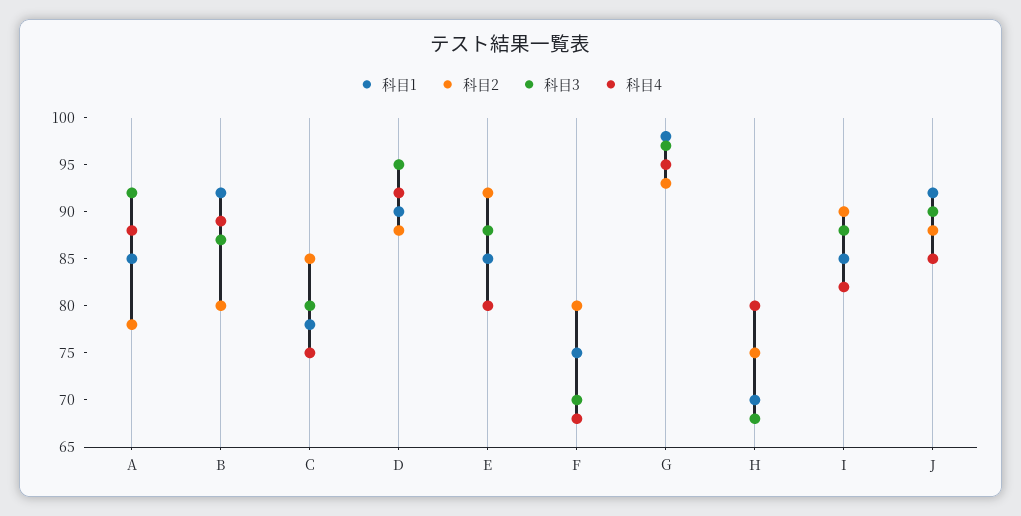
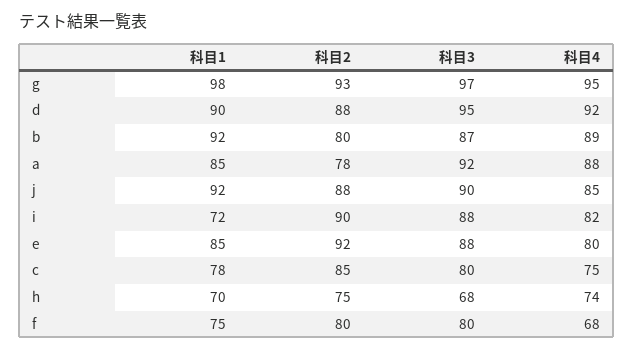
  {
    "科目1": {
      "A": 85,
      "B": 92,
      "C": 78,
      "D": 90,
      "E": 85,
      "F": 75,
      "G": 98,
      "H": 70,
-     "I": 85,
+     "I": 72,
      "J": 92
    },
    "科目2": {
      "A": 78,
      "B": 80,
      "C": 85,
      "D": 88,
      "E": 92,
      "F": 80,
      "G": 93,
      "H": 75,
      "I": 90,
      "J": 88
    },
    "科目3": {
      "A": 92,
      "B": 87,
      "C": 80,
      "D": 95,
      "E": 88,
-     "F": 70,
+     "F": 80,
      "G": 97,
      "H": 68,
      "I": 88,
      "J": 90
    },
    "科目4": {
      "A": 88,
      "B": 89,
      "C": 75,
      "D": 92,
      "E": 80,
      "F": 68,
      "G": 95,
-     "H": 80,
+     "H": 74,
      "I": 82,
      "J": 85
    }
  }

